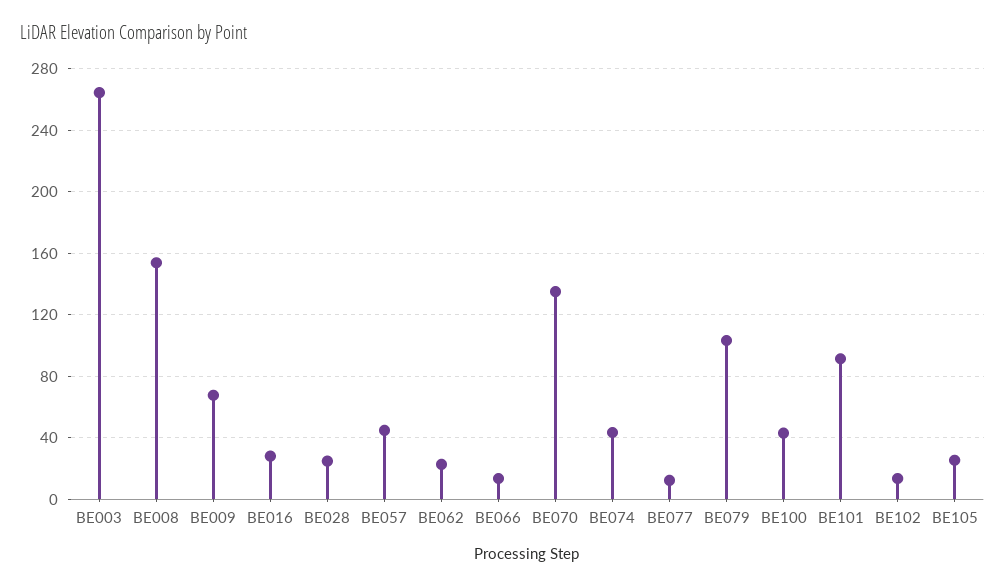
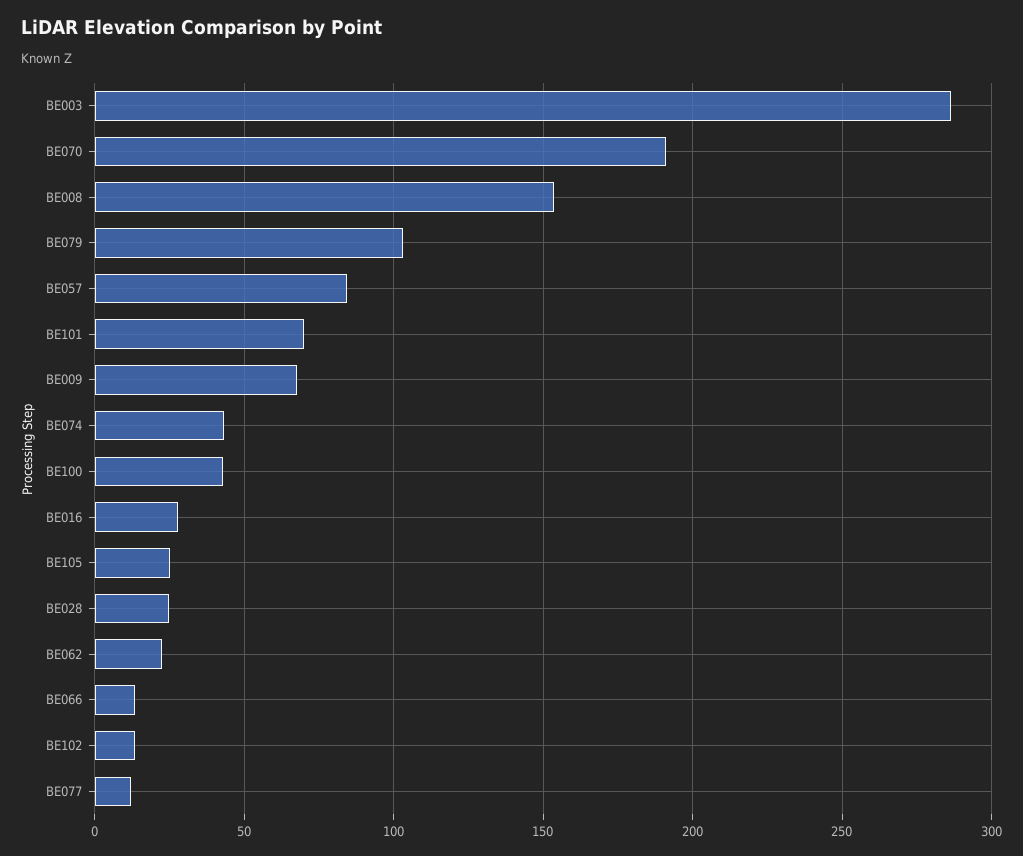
  {
-   "BE003": 265,
+   "BE003": 285,
    "BE008": 155,
    "BE009": 70,
    "BE016": 30,
    "BE028": 25,
-   "BE057": 45,
+   "BE057": 85,
    "BE062": 25,
    "BE066": 15,
-   "BE070": 135,
+   "BE070": 190,
    "BE074": 45,
    "BE077": 10,
    "BE079": 105,
    "BE100": 45,
-   "BE101": 90,
+   "BE101": 70,
    "BE102": 15,
    "BE105": 25
  }

